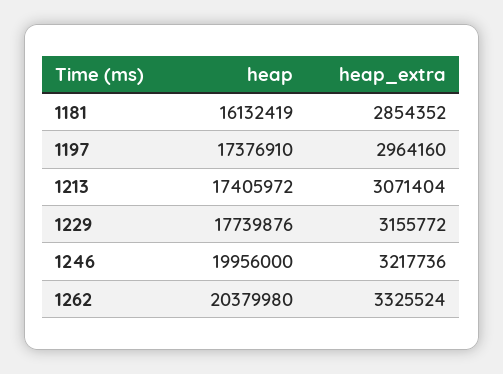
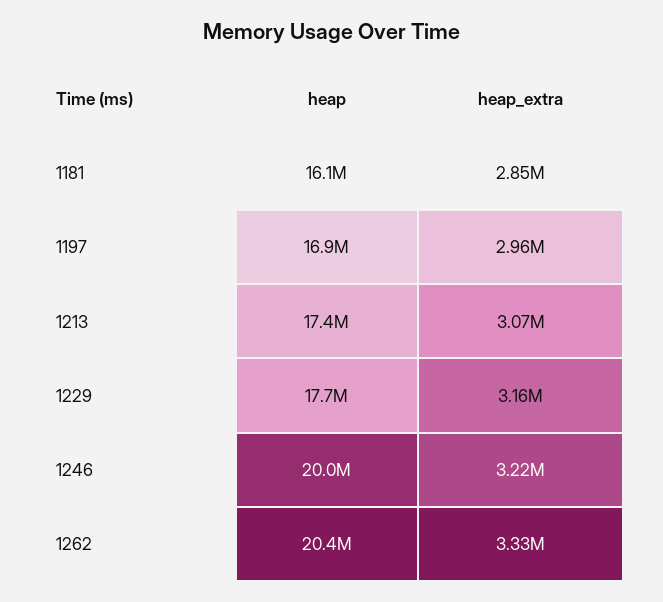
  {
    "heap": {
      "1181": 16132419,
-     "1197": 17376910,
+     "1197": 16900000,
      "1213": 17405972,
      "1229": 17739876,
      "1246": 19956000,
      "1262": 20379980
    },
    "heap_extra": {
      "1181": 2854352,
      "1197": 2964160,
      "1213": 3071404,
      "1229": 3155772,
      "1246": 3217736,
      "1262": 3325524
    }
  }

